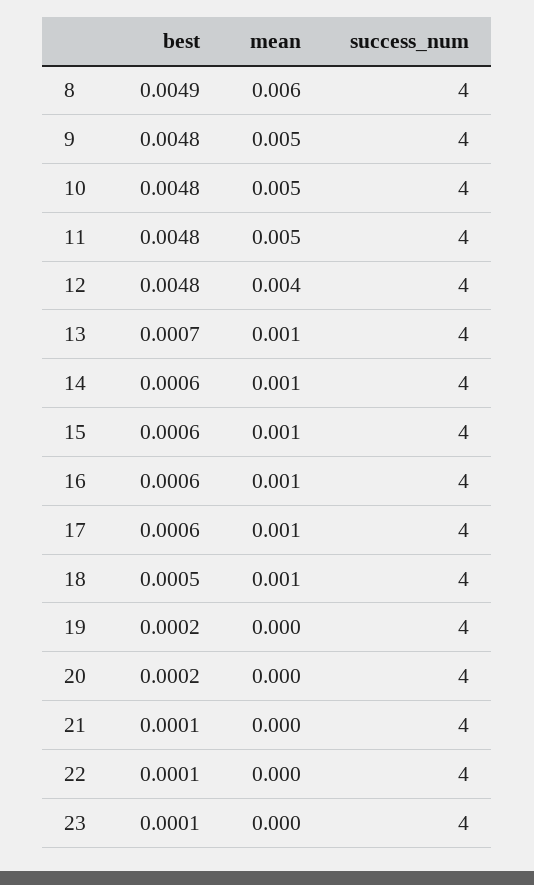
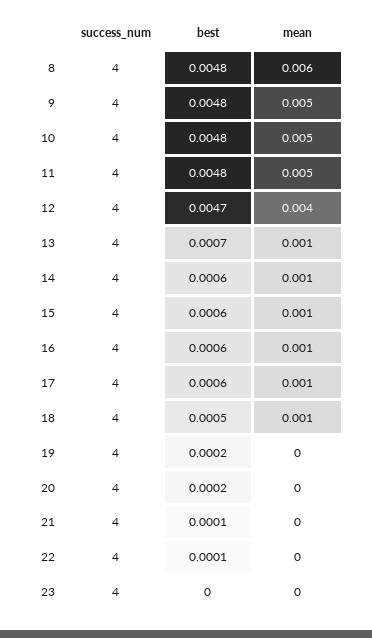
  {
    "best": {
-     "8": 0.0049,
+     "8": 0.0048,
      "9": 0.0048,
      "10": 0.0048,
      "11": 0.0048,
-     "12": 0.0048,
+     "12": 0.0047,
      "13": 0.0007,
      "14": 0.0006,
      "15": 0.0006,
      "16": 0.0006,
      "17": 0.0006,
      "18": 0.0005,
      "19": 0.0002,
      "20": 0.0002,
      "21": 0.0001,
      "22": 0.0001,
-     "23": 0.0001
+     "23": 0
    },
    "mean": {
      "8": 0.006,
      "9": 0.005,
      "10": 0.005,
      "11": 0.005,
      "12": 0.004,
      "13": 0.001,
      "14": 0.001,
      "15": 0.001,
      "16": 0.001,
      "17": 0.001,
      "18": 0.001,
      "19": 0,
      "20": 0,
      "21": 0,
      "22": 0,
      "23": 0
    },
    "success_num": {
      "8": 4,
      "9": 4,
      "10": 4,
      "11": 4,
      "12": 4,
      "13": 4,
      "14": 4,
      "15": 4,
      "16": 4,
      "17": 4,
      "18": 4,
      "19": 4,
      "20": 4,
      "21": 4,
      "22": 4,
      "23": 4
    }
  }

